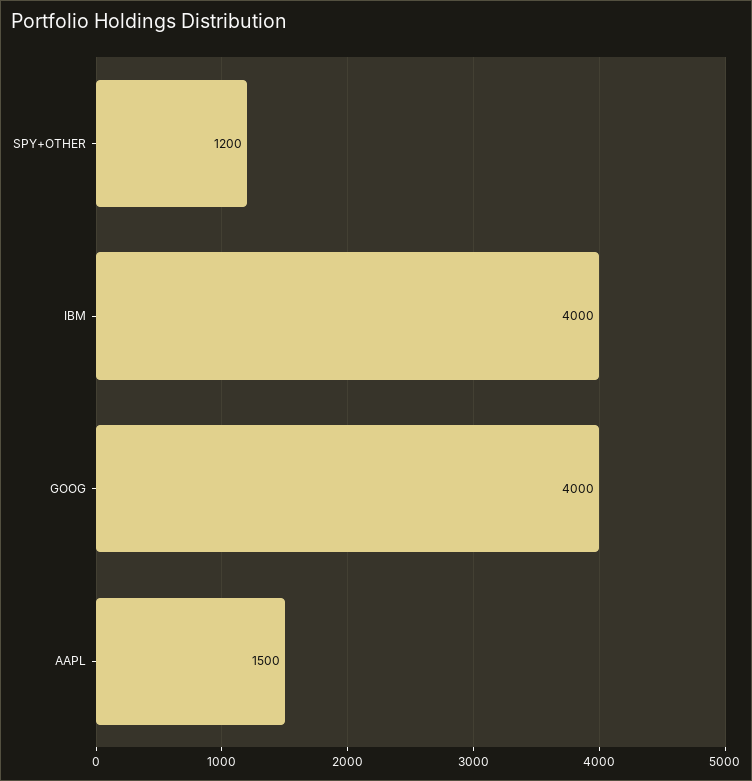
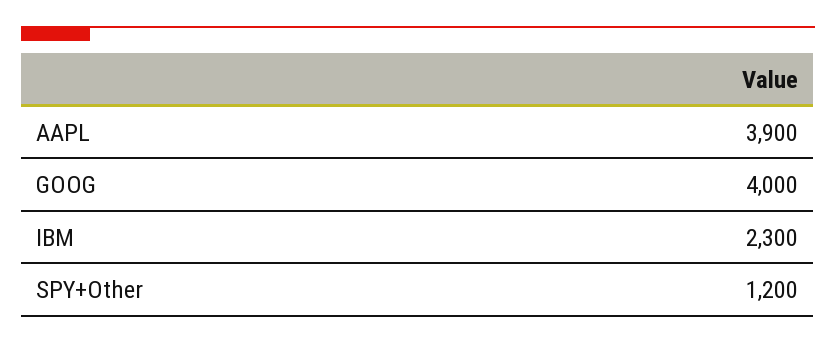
  {
    "SPY+OTHER": 1200,
-   "IBM": 4000,
+   "IBM": 2300,
    "GOOG": 4000,
-   "AAPL": 1500
+   "AAPL": 3900
  }

